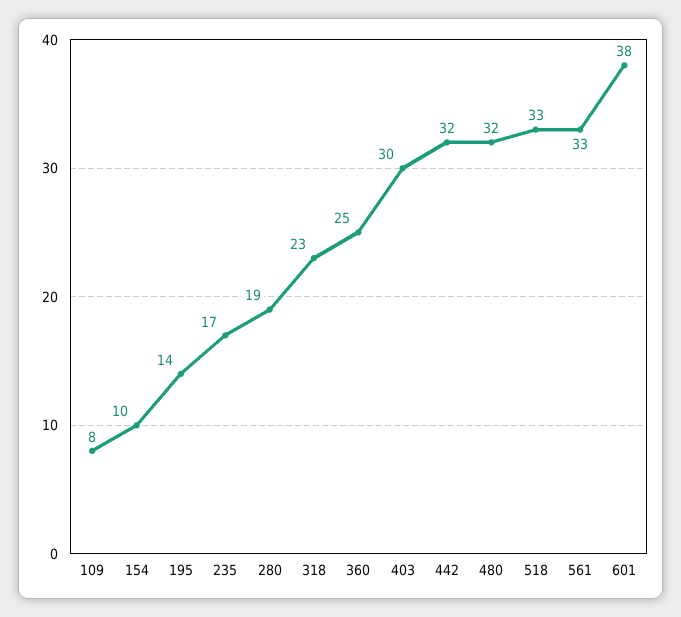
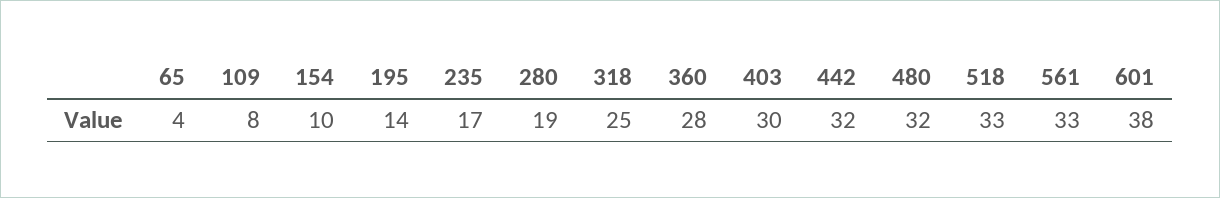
  {
    "109": 8,
    "154": 10,
    "195": 14,
    "235": 17,
    "280": 19,
-   "318": 23,
+   "318": 25,
-   "360": 25,
+   "360": 28,
    "403": 30,
    "442": 32,
    "480": 32,
    "518": 33,
    "561": 33,
-   "601": 38
+   "601": 38,
+   "65": 4
  }

